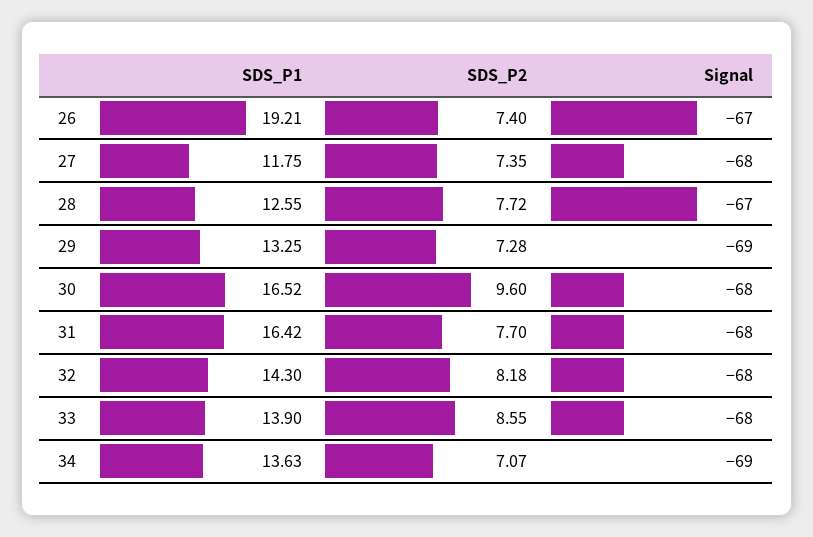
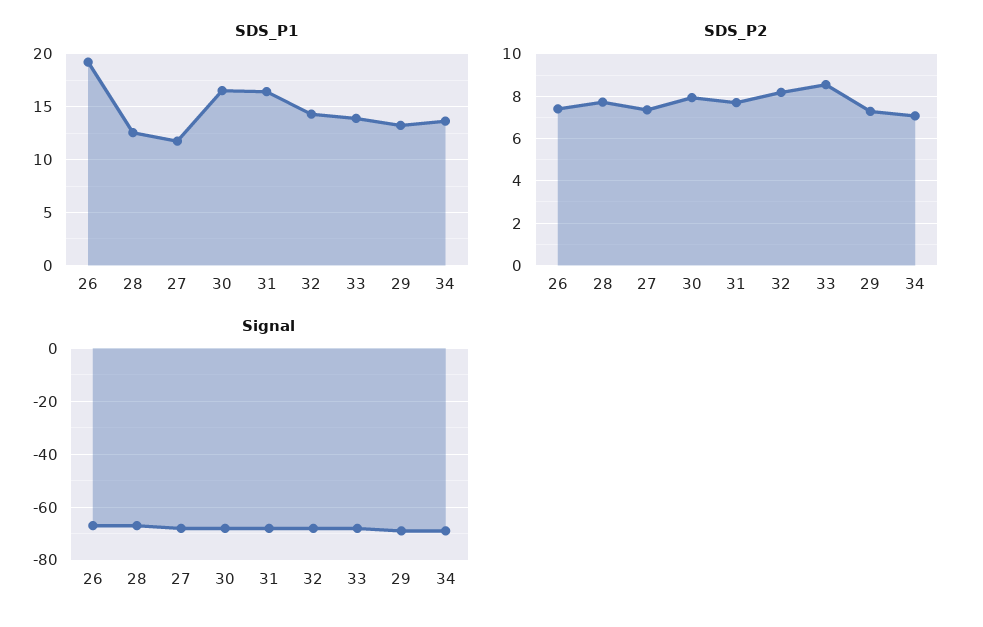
  {
    "SDS_P1": {
      "26": 19.21,
      "27": 11.75,
      "28": 12.55,
      "29": 13.25,
      "30": 16.52,
      "31": 16.42,
      "32": 14.3,
      "33": 13.9,
      "34": 13.63
    },
    "SDS_P2": {
      "26": 7.4,
      "27": 7.35,
      "28": 7.72,
      "29": 7.28,
-     "30": 9.6,
+     "30": 8,
      "31": 7.7,
      "32": 8.18,
      "33": 8.55,
      "34": 7.07
    },
    "Signal": {
      "26": -67,
      "27": -68,
      "28": -67,
      "29": -69,
      "30": -68,
      "31": -68,
      "32": -68,
      "33": -68,
      "34": -69
    }
  }

